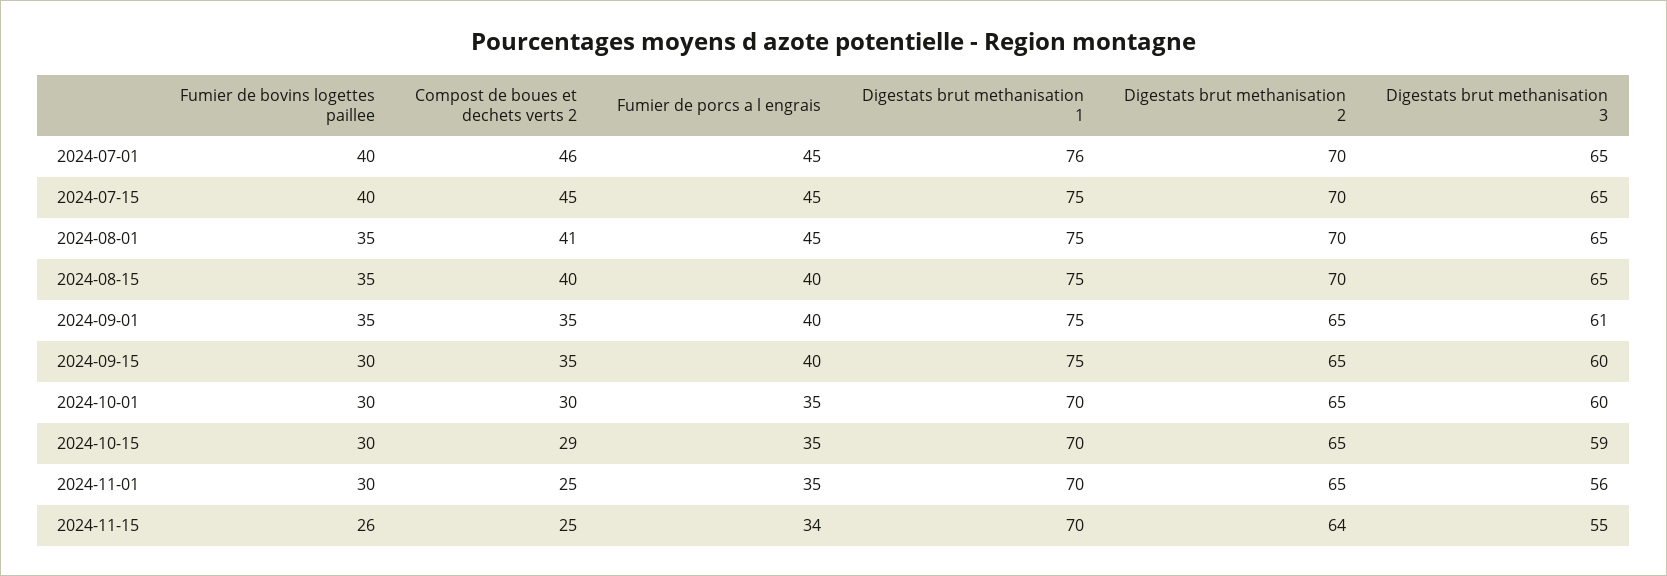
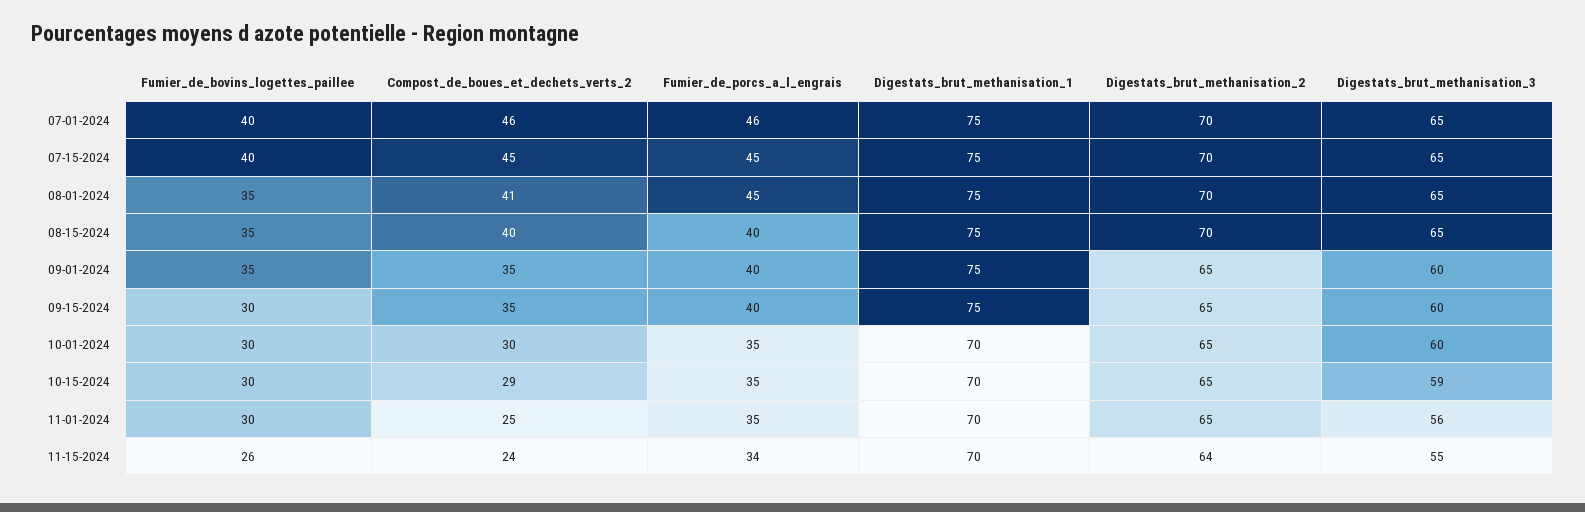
  {
    "Fumier de bovins logettes paillee": {
      "2024-07-01": 40,
      "2024-07-15": 40,
      "2024-08-01": 35,
      "2024-08-15": 35,
      "2024-09-01": 35,
      "2024-09-15": 30,
      "2024-10-01": 30,
      "2024-10-15": 30,
      "2024-11-01": 30,
      "2024-11-15": 26
    },
    "Compost de boues et dechets verts 2": {
      "2024-07-01": 46,
      "2024-07-15": 45,
      "2024-08-01": 41,
      "2024-08-15": 40,
      "2024-09-01": 35,
      "2024-09-15": 35,
      "2024-10-01": 30,
      "2024-10-15": 29,
      "2024-11-01": 25,
-     "2024-11-15": 25
+     "2024-11-15": 24
    },
    "Fumier de porcs a l engrais": {
-     "2024-07-01": 45,
+     "2024-07-01": 46,
      "2024-07-15": 45,
      "2024-08-01": 45,
      "2024-08-15": 40,
      "2024-09-01": 40,
      "2024-09-15": 40,
      "2024-10-01": 35,
      "2024-10-15": 35,
      "2024-11-01": 35,
      "2024-11-15": 34
    },
    "Digestats brut methanisation 1": {
-     "2024-07-01": 76,
+     "2024-07-01": 75,
      "2024-07-15": 75,
      "2024-08-01": 75,
      "2024-08-15": 75,
      "2024-09-01": 75,
      "2024-09-15": 75,
      "2024-10-01": 70,
      "2024-10-15": 70,
      "2024-11-01": 70,
      "2024-11-15": 70
    },
    "Digestats brut methanisation 2": {
      "2024-07-01": 70,
      "2024-07-15": 70,
      "2024-08-01": 70,
      "2024-08-15": 70,
      "2024-09-01": 65,
      "2024-09-15": 65,
      "2024-10-01": 65,
      "2024-10-15": 65,
      "2024-11-01": 65,
      "2024-11-15": 64
    },
    "Digestats brut methanisation 3": {
      "2024-07-01": 65,
      "2024-07-15": 65,
      "2024-08-01": 65,
      "2024-08-15": 65,
-     "2024-09-01": 61,
+     "2024-09-01": 60,
      "2024-09-15": 60,
      "2024-10-01": 60,
      "2024-10-15": 59,
      "2024-11-01": 56,
      "2024-11-15": 55
    }
  }

